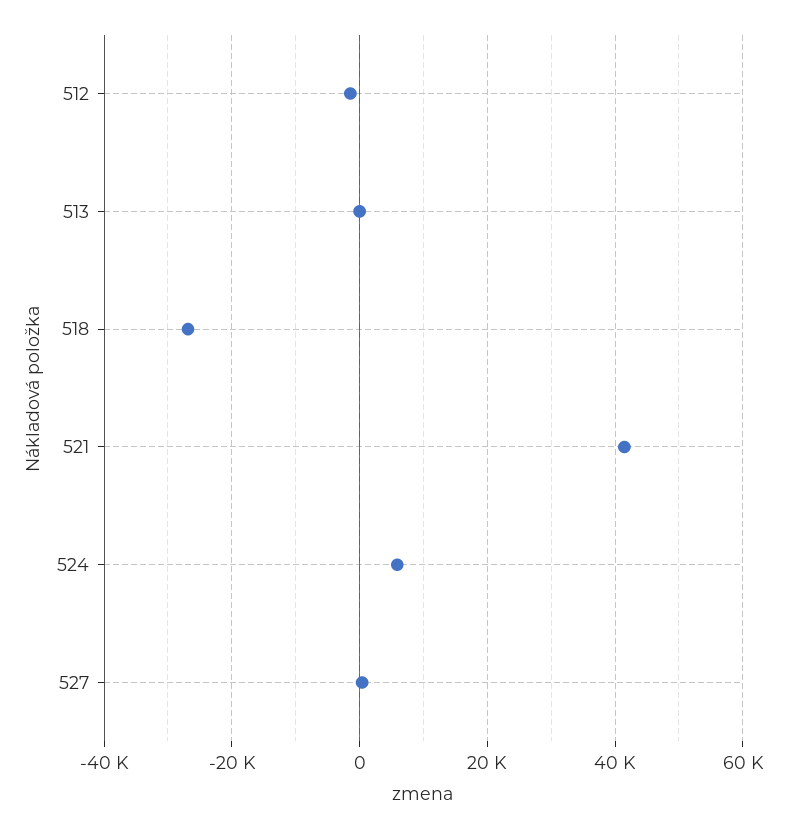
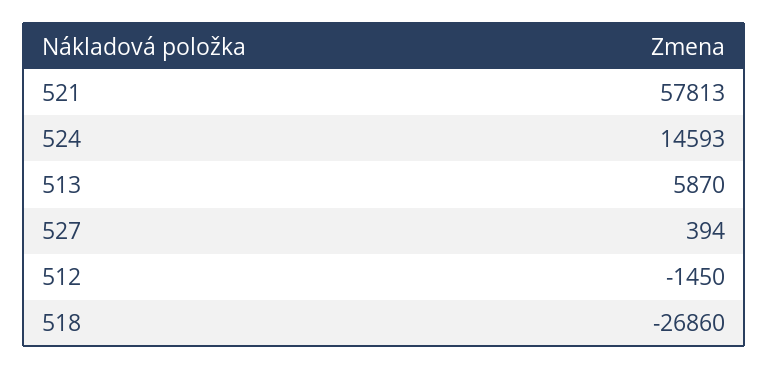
  {
    "512": -1450,
-   "513": 0,
+   "513": 5870,
    "518": -26860,
-   "521": 42000,
+   "521": 57813,
-   "524": 6000,
+   "524": 14593,
    "527": 394
  }

